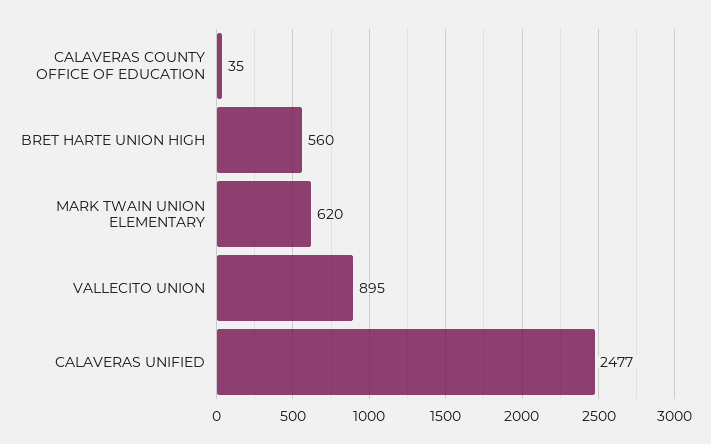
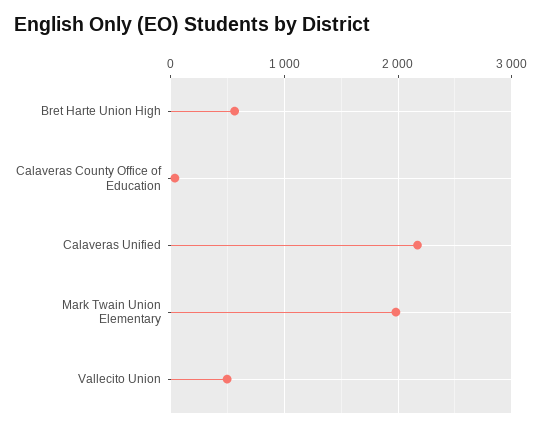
  {
    "CALAVERAS COUNTY OFFICE OF EDUCATION": 35,
    "BRET HARTE UNION HIGH": 560,
-   "MARK TWAIN UNION ELEMENTARY": 620,
+   "MARK TWAIN UNION ELEMENTARY": 2000,
-   "VALLECITO UNION": 895,
+   "VALLECITO UNION": 500,
-   "CALAVERAS UNIFIED": 2477
+   "CALAVERAS UNIFIED": 2200
  }

